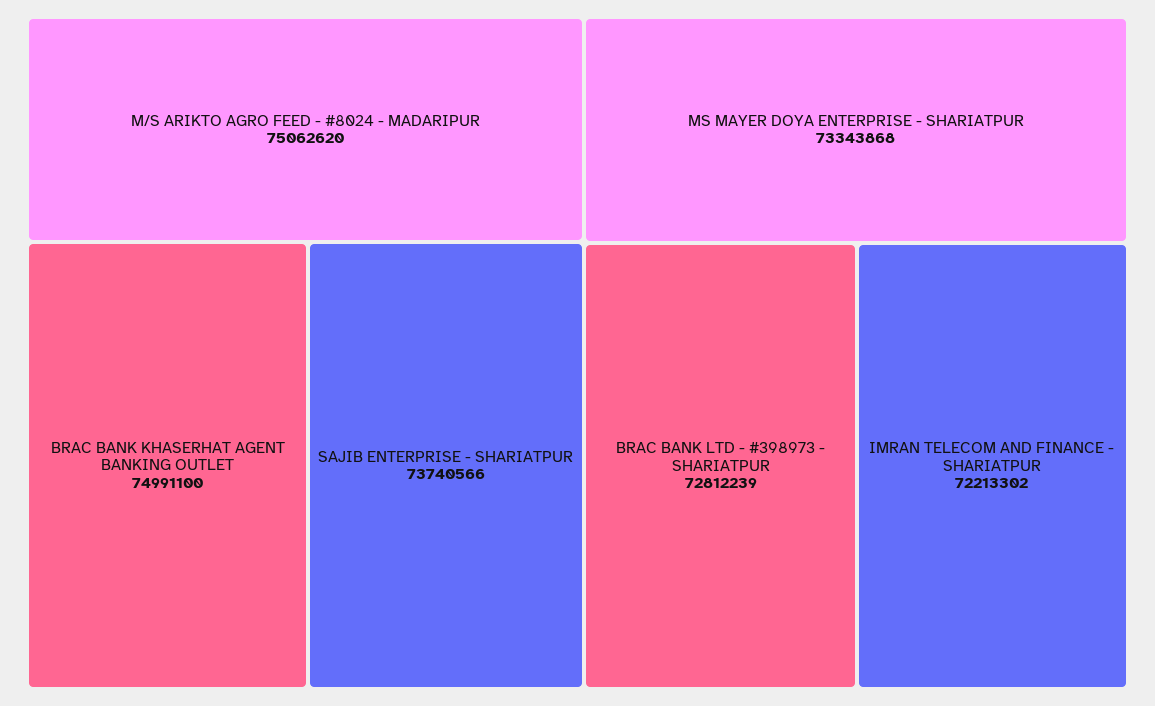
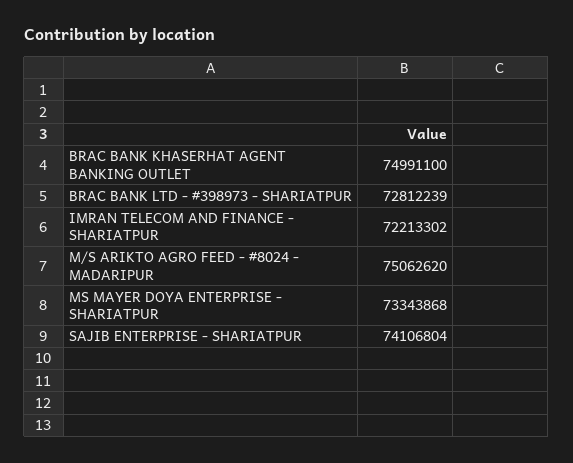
  {
    "M/S ARIKTO AGRO FEED - #8024 - MADARIPUR": 75062620,
    "BRAC BANK KHASERHAT AGENT BANKING OUTLET": 74991100,
-   "SAJIB ENTERPRISE - SHARIATPUR": 73740566,
+   "SAJIB ENTERPRISE - SHARIATPUR": 74106804,
    "MS MAYER DOYA ENTERPRISE - SHARIATPUR": 73343868,
    "BRAC BANK LTD - #398973 - SHARIATPUR": 72812239,
    "IMRAN TELECOM AND FINANCE - SHARIATPUR": 72213302
  }

